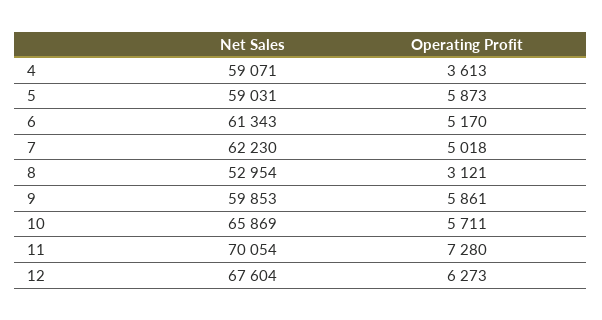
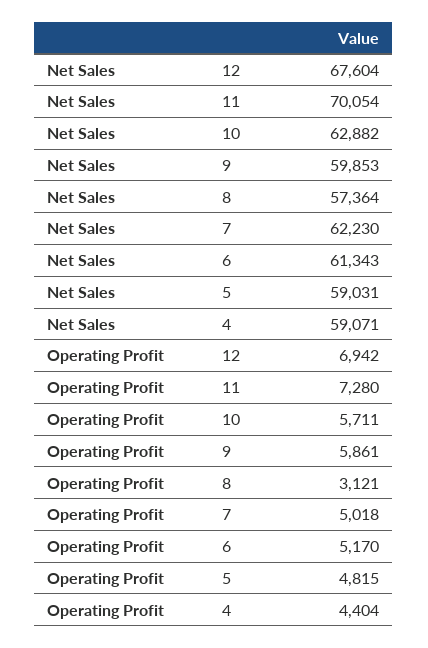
  {
    "Net Sales": {
      "4": 59071,
      "5": 59031,
      "6": 61343,
      "7": 62230,
-     "8": 52954,
+     "8": 57364,
      "9": 59853,
-     "10": 65869,
+     "10": 62882,
      "11": 70054,
      "12": 67604
    },
    "Operating Profit": {
-     "4": 3613,
+     "4": 4404,
-     "5": 5873,
+     "5": 4815,
      "6": 5170,
      "7": 5018,
      "8": 3121,
      "9": 5861,
      "10": 5711,
      "11": 7280,
-     "12": 6273
+     "12": 6942
    }
  }

